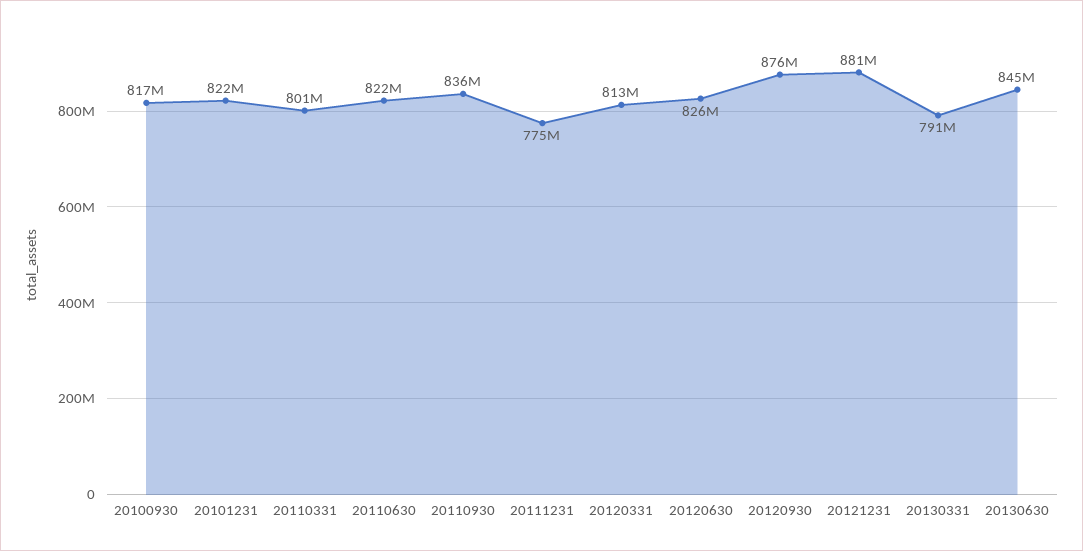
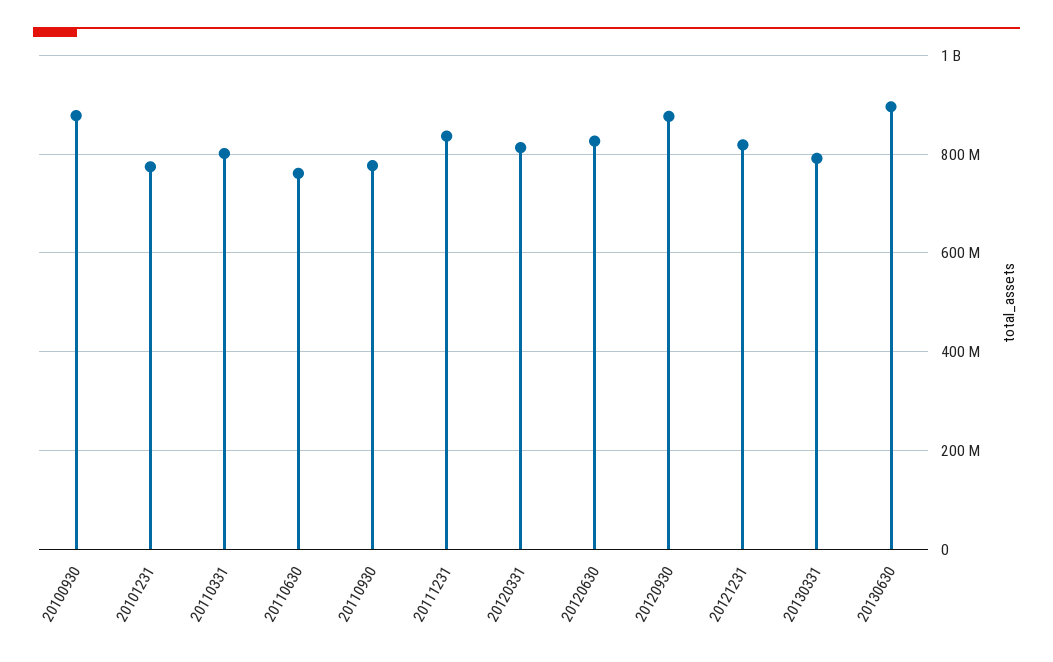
  {
-   "20100930": 817000000,
+   "20100930": 880000000,
-   "20101231": 822000000,
+   "20101231": 780000000,
    "20110331": 801000000,
-   "20110630": 822000000,
+   "20110630": 760000000,
-   "20110930": 836000000,
+   "20110930": 780000000,
-   "20111231": 775000000,
+   "20111231": 840000000,
    "20120331": 813000000,
    "20120630": 826000000,
    "20120930": 876000000,
-   "20121231": 881000000,
+   "20121231": 820000000,
    "20130331": 791000000,
-   "20130630": 845000000
+   "20130630": 900000000
  }

